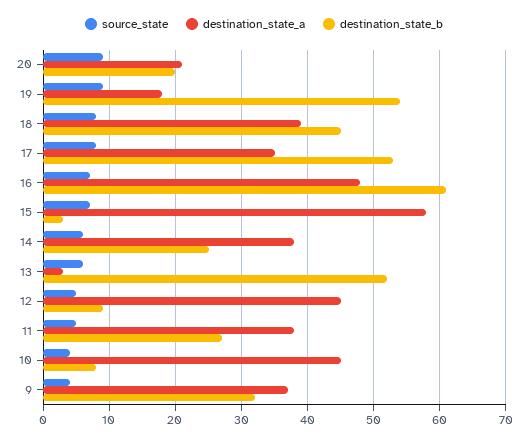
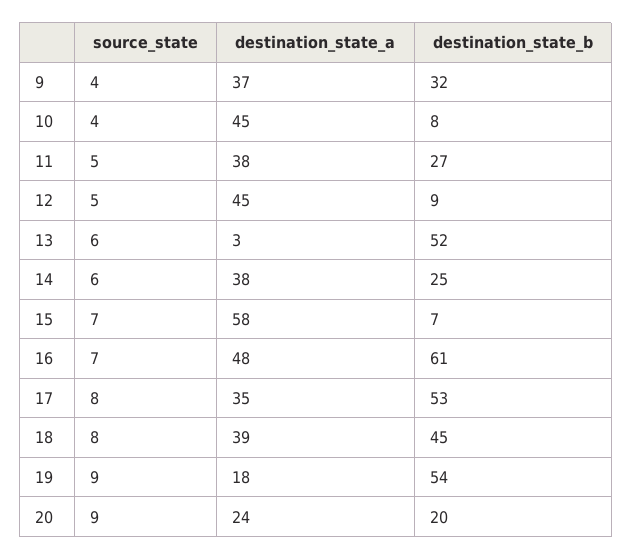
  {
    "source_state": {
      "20": 9,
      "19": 9,
      "18": 8,
      "17": 8,
      "16": 7,
      "15": 7,
      "14": 6,
      "13": 6,
      "12": 5,
      "11": 5,
      "10": 4,
      "9": 4
    },
    "destination_state_a": {
-     "20": 21,
+     "20": 24,
      "19": 18,
      "18": 39,
      "17": 35,
      "16": 48,
      "15": 58,
      "14": 38,
      "13": 3,
      "12": 45,
      "11": 38,
      "10": 45,
      "9": 37
    },
    "destination_state_b": {
      "20": 20,
      "19": 54,
      "18": 45,
      "17": 53,
      "16": 61,
-     "15": 3,
+     "15": 7,
      "14": 25,
      "13": 52,
      "12": 9,
      "11": 27,
      "10": 8,
      "9": 32
    }
  }

